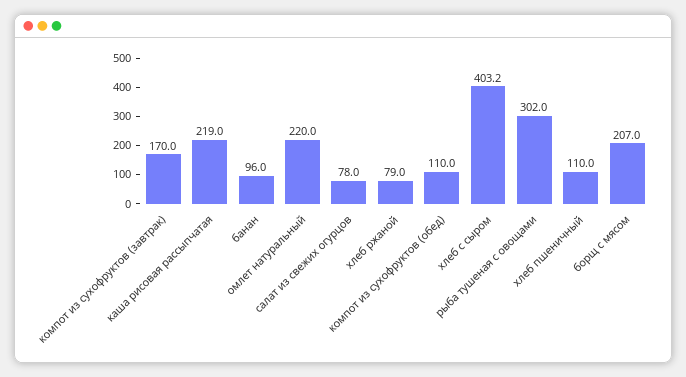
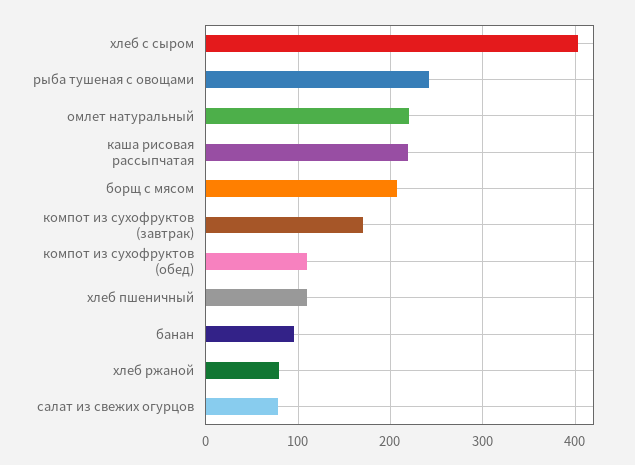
  {
    "компот из сухофруктов (завтрак)": 170,
    "каша рисовая рассыпчатая": 219,
    "банан": 96,
    "омлет натуральный": 220,
    "салат из свежих огурцов": 78,
    "хлеб ржаной": 79,
    "компот из сухофруктов (обед)": 110,
    "хлеб с сыром": 403.2,
-   "рыба тушеная с овощами": 302,
+   "рыба тушеная с овощами": 240,
    "хлеб пшеничный": 110,
    "борщ с мясом": 207
  }

